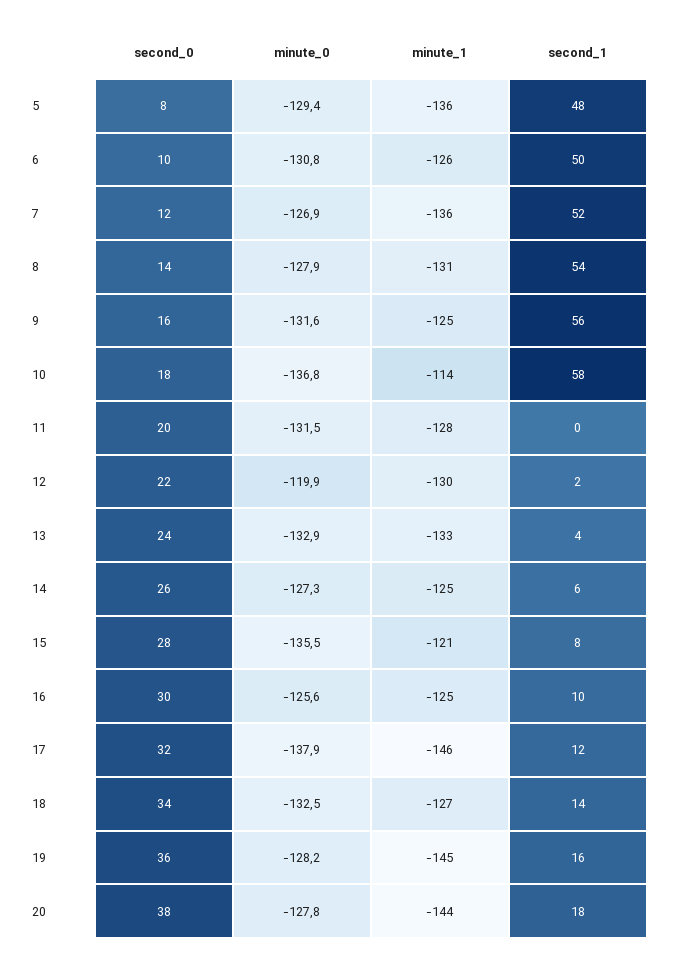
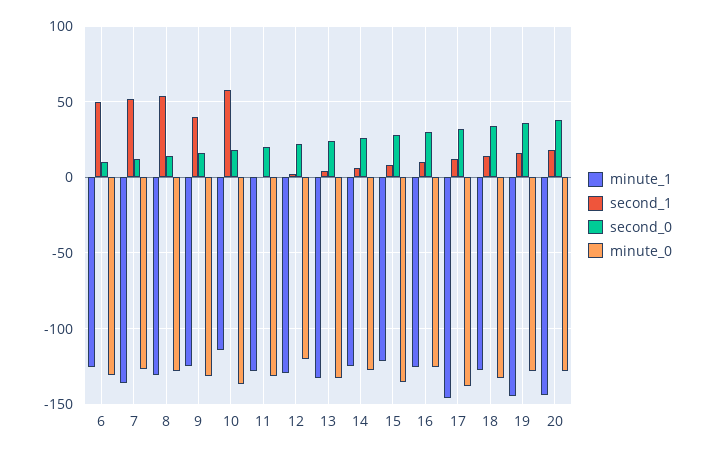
  {
    "second_0": {
-     "5": 8,
      "6": 10,
      "7": 12,
      "8": 14,
      "9": 16,
      "10": 18,
      "11": 20,
      "12": 22,
      "13": 24,
      "14": 26,
      "15": 28,
      "16": 30,
      "17": 32,
      "18": 34,
      "19": 36,
      "20": 38
    },
    "minute_0": {
-     "5": -129.4,
      "6": -130.8,
      "7": -126.9,
      "8": -127.9,
      "9": -131.6,
      "10": -136.8,
      "11": -131.5,
      "12": -119.9,
      "13": -132.9,
      "14": -127.3,
      "15": -135.5,
      "16": -125.6,
      "17": -137.9,
      "18": -132.5,
      "19": -128.2,
      "20": -127.8
    },
    "minute_1": {
-     "5": -136,
      "6": -126,
      "7": -136,
      "8": -131,
      "9": -125,
      "10": -114,
      "11": -128,
      "12": -130,
      "13": -133,
      "14": -125,
      "15": -121,
      "16": -125,
      "17": -146,
      "18": -127,
      "19": -145,
      "20": -144
    },
    "second_1": {
-     "5": 48,
      "6": 50,
      "7": 52,
      "8": 54,
-     "9": 56,
+     "9": 40,
      "10": 58,
      "11": 0,
      "12": 2,
      "13": 4,
      "14": 6,
      "15": 8,
      "16": 10,
      "17": 12,
      "18": 14,
      "19": 16,
      "20": 18
    }
  }

